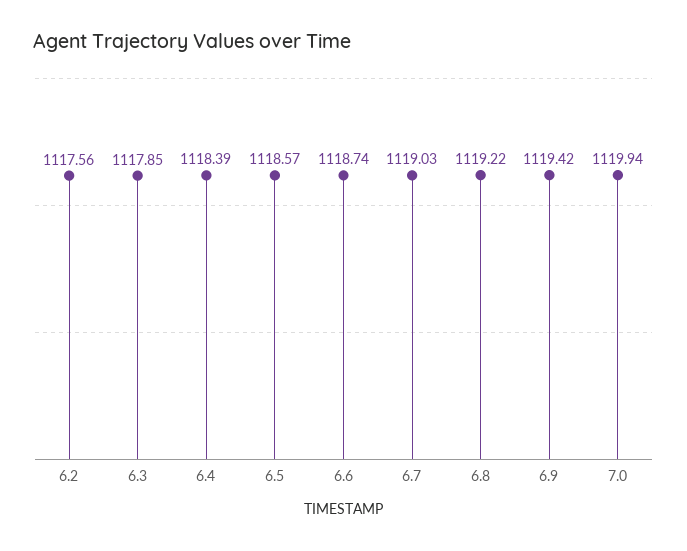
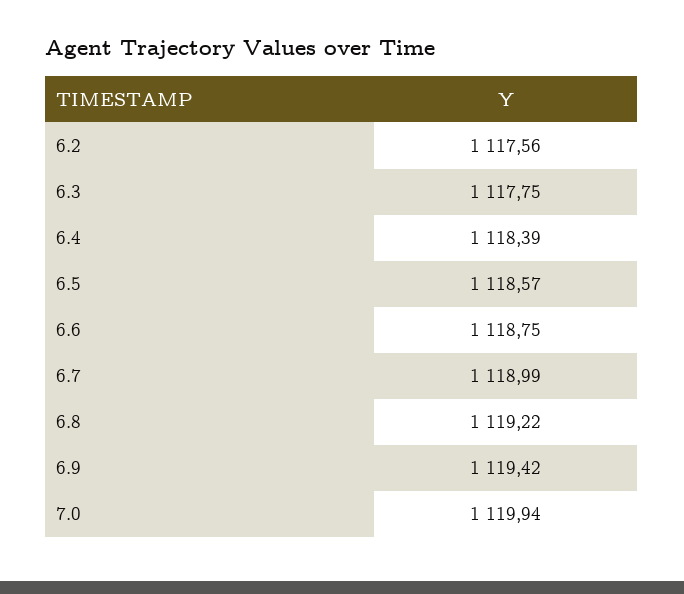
  {
    "6.2": 1117.56,
-   "6.3": 1117.85,
+   "6.3": 1117.75,
    "6.4": 1118.39,
    "6.5": 1118.57,
-   "6.6": 1118.74,
+   "6.6": 1118.75,
-   "6.7": 1119.03,
+   "6.7": 1118.99,
    "6.8": 1119.22,
    "6.9": 1119.42,
    "7.0": 1119.94
  }

